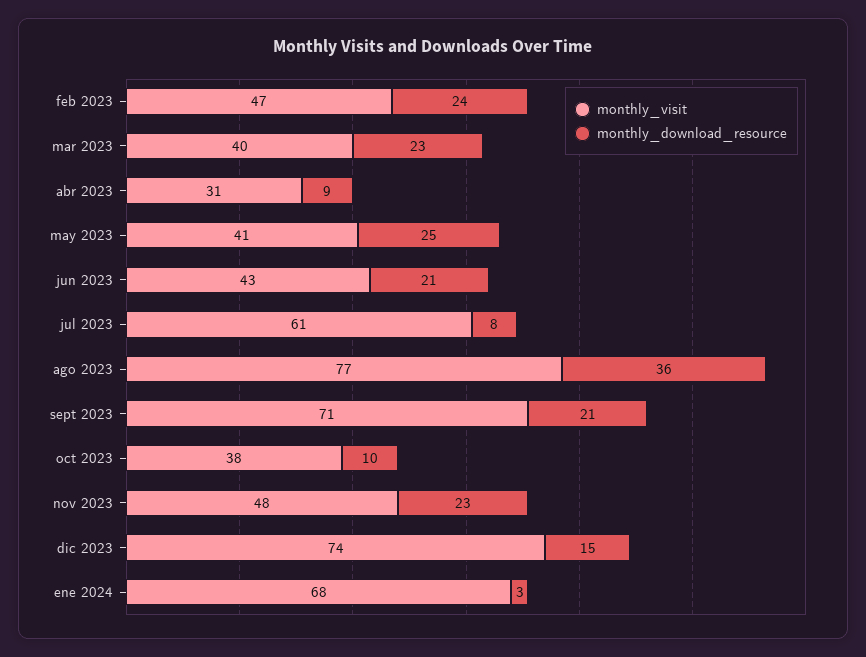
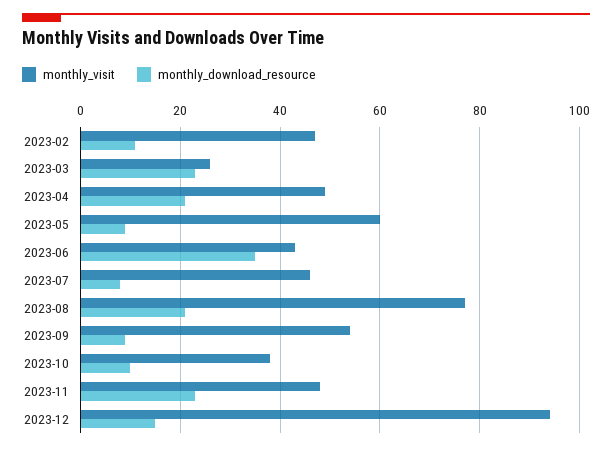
  {
    "monthly_visit": {
      "feb 2023": 47,
-     "mar 2023": 40,
+     "mar 2023": 25,
-     "abr 2023": 31,
+     "abr 2023": 50,
-     "may 2023": 41,
+     "may 2023": 60,
      "jun 2023": 43,
-     "jul 2023": 61,
+     "jul 2023": 45,
      "ago 2023": 77,
-     "sept 2023": 71,
+     "sept 2023": 55,
      "oct 2023": 38,
      "nov 2023": 48,
-     "dic 2023": 74,
+     "dic 2023": 95
-     "ene 2024": 68
    },
    "monthly_download_resource": {
-     "feb 2023": 24,
+     "feb 2023": 10,
      "mar 2023": 23,
-     "abr 2023": 9,
+     "abr 2023": 20,
-     "may 2023": 25,
+     "may 2023": 10,
-     "jun 2023": 21,
+     "jun 2023": 35,
      "jul 2023": 8,
-     "ago 2023": 36,
+     "ago 2023": 20,
-     "sept 2023": 21,
+     "sept 2023": 10,
      "oct 2023": 10,
      "nov 2023": 23,
-     "dic 2023": 15,
+     "dic 2023": 15
-     "ene 2024": 3
    }
  }

